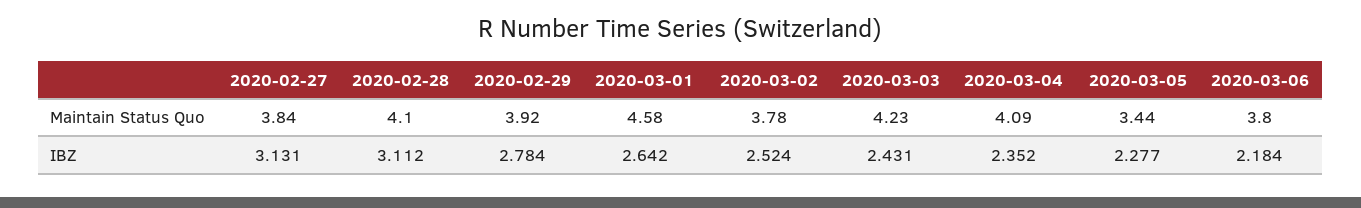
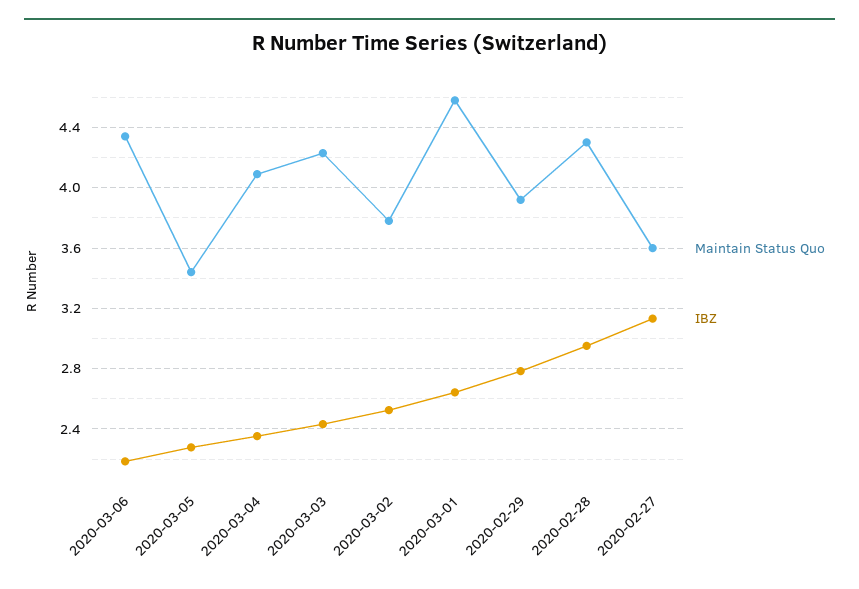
  {
    "Maintain Status Quo": {
-     "2020-02-27": 3.84,
+     "2020-02-27": 3.6,
-     "2020-02-28": 4.1,
+     "2020-02-28": 4.3,
      "2020-02-29": 3.92,
      "2020-03-01": 4.58,
      "2020-03-02": 3.78,
      "2020-03-03": 4.23,
      "2020-03-04": 4.09,
      "2020-03-05": 3.44,
-     "2020-03-06": 3.8
+     "2020-03-06": 4.35
    },
    "IBZ": {
      "2020-02-27": 3.131,
-     "2020-02-28": 3.112,
+     "2020-02-28": 2.95,
      "2020-02-29": 2.784,
      "2020-03-01": 2.642,
      "2020-03-02": 2.524,
      "2020-03-03": 2.431,
      "2020-03-04": 2.352,
      "2020-03-05": 2.277,
      "2020-03-06": 2.184
    }
  }

